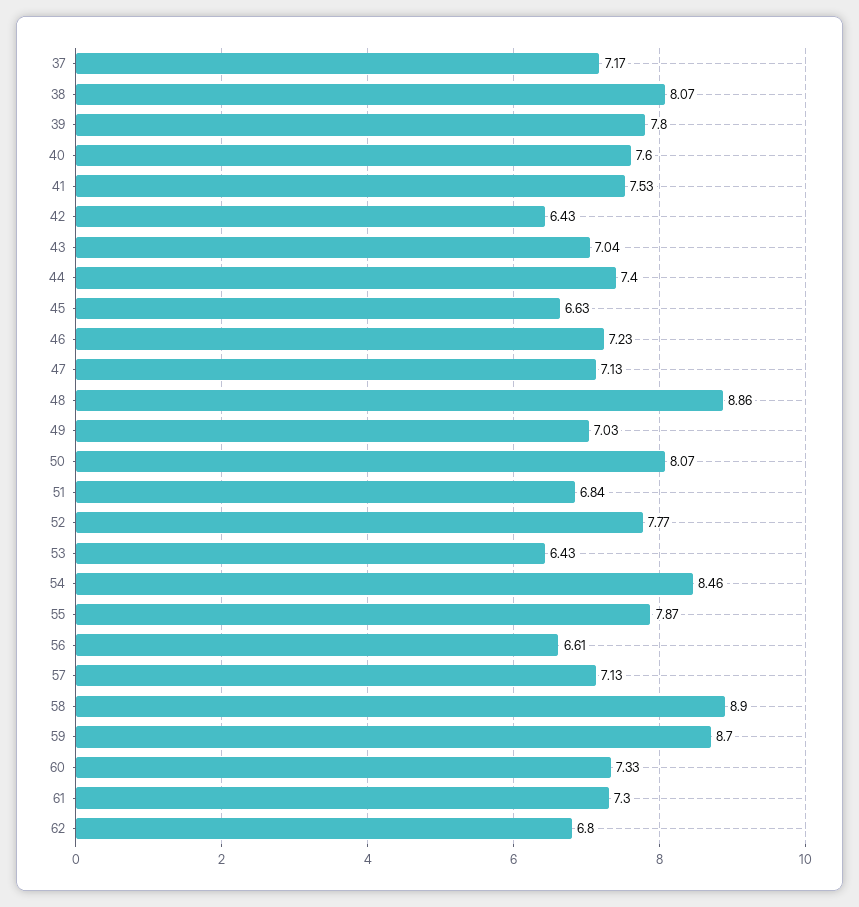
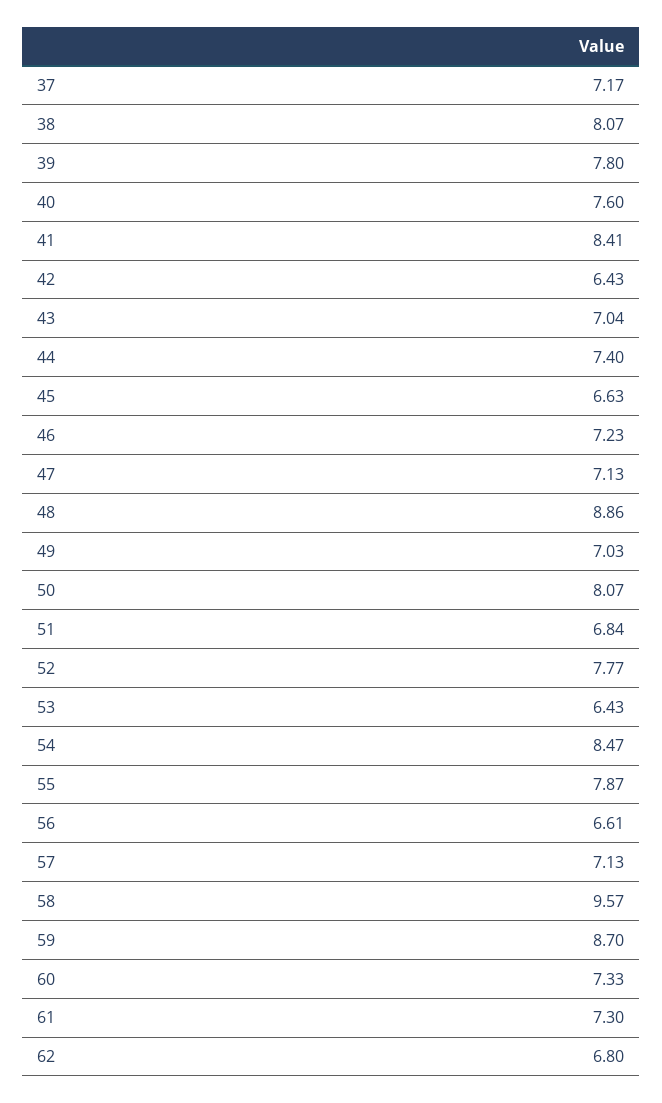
  {
    "37": 7.17,
    "38": 8.07,
    "39": 7.8,
    "40": 7.6,
-   "41": 7.53,
+   "41": 8.41,
    "42": 6.43,
    "43": 7.04,
    "44": 7.4,
    "45": 6.63,
    "46": 7.23,
    "47": 7.13,
    "48": 8.86,
    "49": 7.03,
    "50": 8.07,
    "51": 6.84,
    "52": 7.77,
    "53": 6.43,
-   "54": 8.46,
+   "54": 8.47,
    "55": 7.87,
    "56": 6.61,
    "57": 7.13,
-   "58": 8.9,
+   "58": 9.57,
    "59": 8.7,
    "60": 7.33,
    "61": 7.3,
    "62": 6.8
  }

